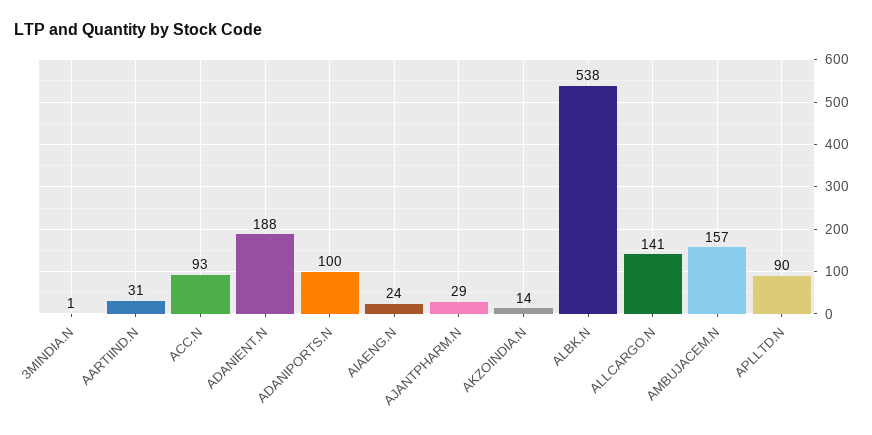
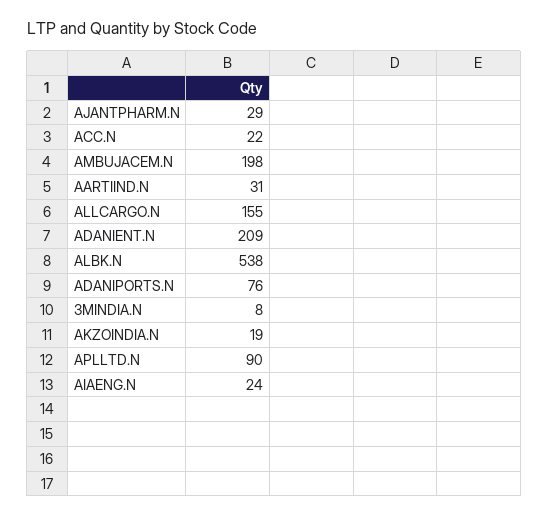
  {
-   "3MINDIA.N": 1,
+   "3MINDIA.N": 8,
    "AARTIIND.N": 31,
-   "ACC.N": 93,
+   "ACC.N": 22,
-   "ADANIENT.N": 188,
+   "ADANIENT.N": 209,
-   "ADANIPORTS.N": 100,
+   "ADANIPORTS.N": 76,
    "AIAENG.N": 24,
    "AJANTPHARM.N": 29,
-   "AKZOINDIA.N": 14,
+   "AKZOINDIA.N": 19,
    "ALBK.N": 538,
-   "ALLCARGO.N": 141,
+   "ALLCARGO.N": 155,
-   "AMBUJACEM.N": 157,
+   "AMBUJACEM.N": 198,
    "APLLTD.N": 90
  }

